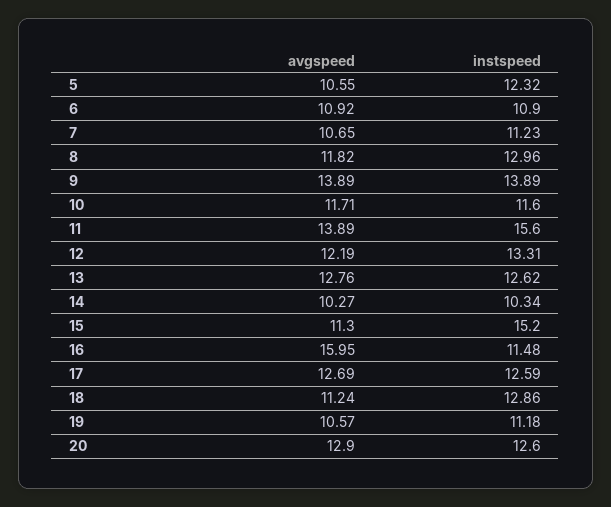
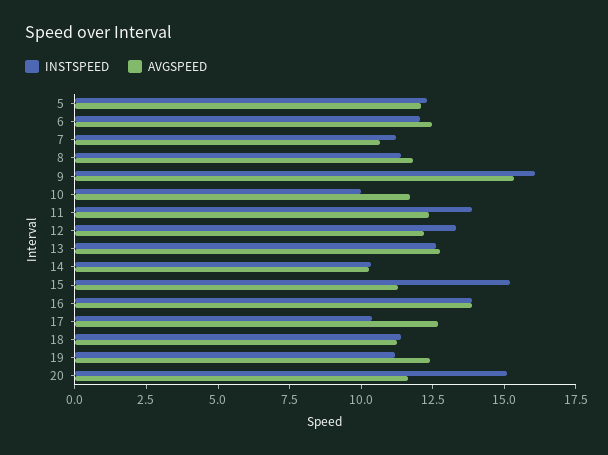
  {
    "avgspeed": {
-     "5": 10.55,
+     "5": 12,
-     "6": 10.92,
+     "6": 12.5,
      "7": 10.65,
      "8": 11.82,
-     "9": 13.89,
+     "9": 15.5,
      "10": 11.71,
-     "11": 13.89,
+     "11": 12.5,
      "12": 12.19,
      "13": 12.76,
      "14": 10.27,
      "15": 11.3,
-     "16": 15.95,
+     "16": 14,
      "17": 12.69,
      "18": 11.24,
-     "19": 10.57,
+     "19": 12.5,
-     "20": 12.9
+     "20": 11.5
    },
    "instspeed": {
      "5": 12.32,
-     "6": 10.9,
+     "6": 12,
      "7": 11.23,
-     "8": 12.96,
+     "8": 11.5,
-     "9": 13.89,
+     "9": 16,
-     "10": 11.6,
+     "10": 10,
-     "11": 15.6,
+     "11": 14,
      "12": 13.31,
      "13": 12.62,
      "14": 10.34,
      "15": 15.2,
-     "16": 11.48,
+     "16": 14,
-     "17": 12.59,
+     "17": 10.5,
-     "18": 12.86,
+     "18": 11.5,
      "19": 11.18,
-     "20": 12.6
+     "20": 15
    }
  }

